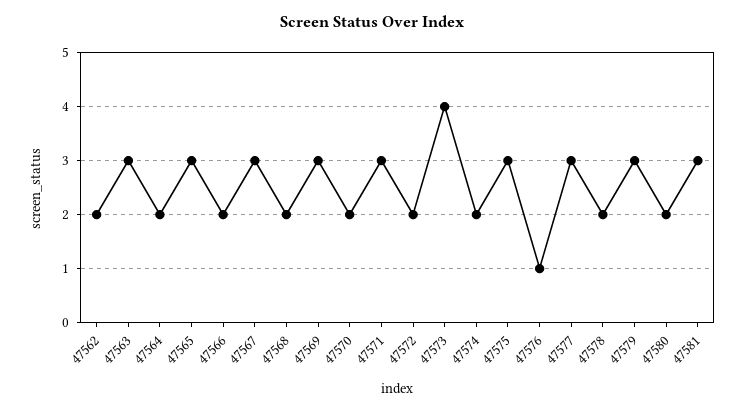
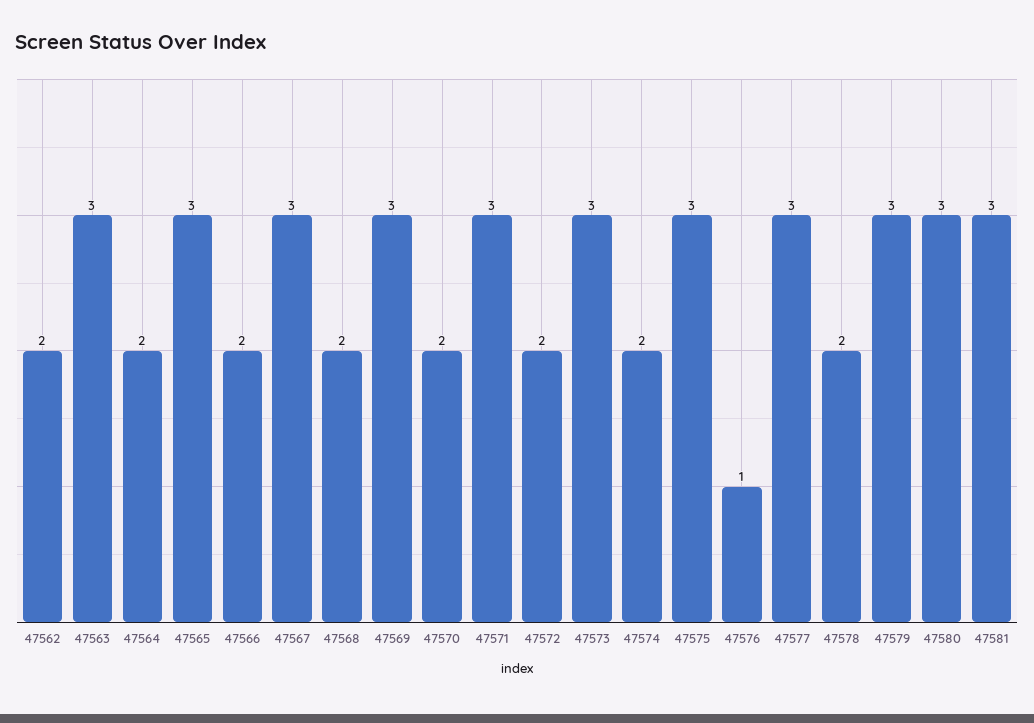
  {
    "47562": 2,
    "47563": 3,
    "47564": 2,
    "47565": 3,
    "47566": 2,
    "47567": 3,
    "47568": 2,
    "47569": 3,
    "47570": 2,
    "47571": 3,
    "47572": 2,
-   "47573": 4,
+   "47573": 3,
    "47574": 2,
    "47575": 3,
    "47576": 1,
    "47577": 3,
    "47578": 2,
    "47579": 3,
-   "47580": 2,
+   "47580": 3,
    "47581": 3
  }

